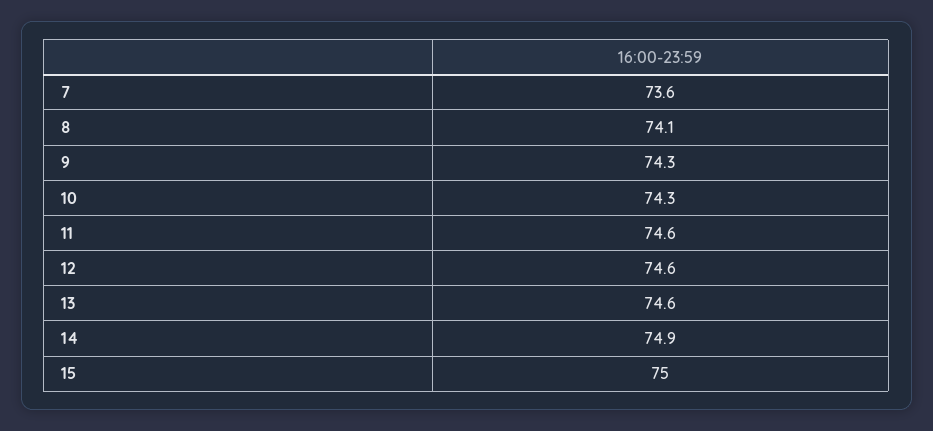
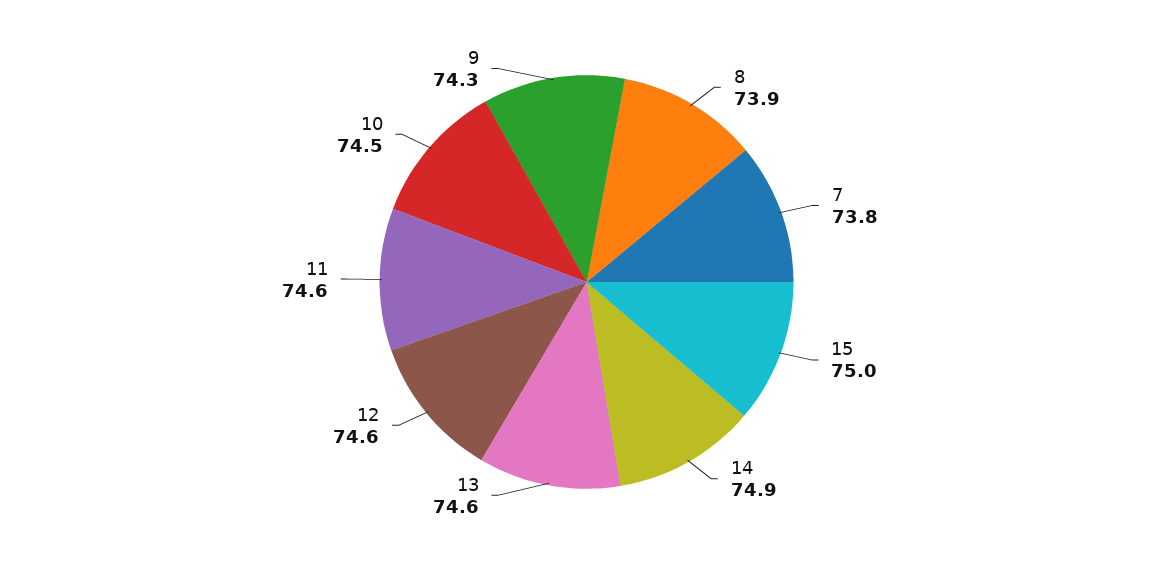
  {
-   "7": 73.6,
+   "7": 73.8,
-   "8": 74.1,
+   "8": 73.9,
    "9": 74.3,
-   "10": 74.3,
+   "10": 74.5,
    "11": 74.6,
    "12": 74.6,
    "13": 74.6,
    "14": 74.9,
    "15": 75
  }

